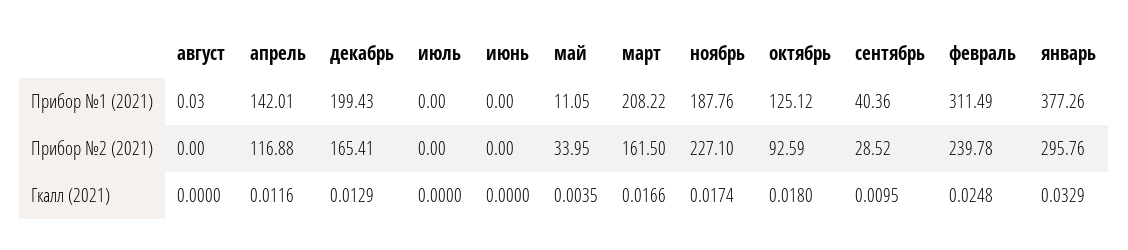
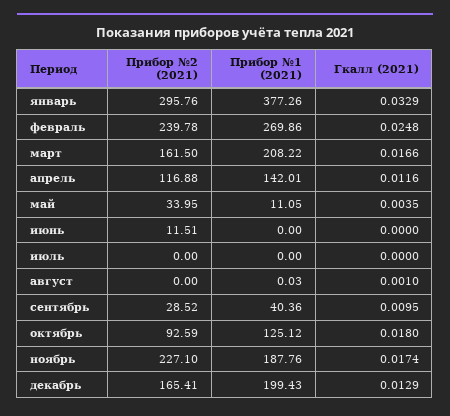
  {
    "август": {
      "Прибор №1 (2021)": 0.03,
      "Прибор №2 (2021)": 0,
-     "Гкалл (2021)": 0
+     "Гкалл (2021)": 0.001
    },
    "апрель": {
      "Прибор №1 (2021)": 142.01,
      "Прибор №2 (2021)": 116.88,
      "Гкалл (2021)": 0.0116
    },
    "декабрь": {
      "Прибор №1 (2021)": 199.43,
      "Прибор №2 (2021)": 165.41,
      "Гкалл (2021)": 0.0129
    },
    "июль": {
      "Прибор №1 (2021)": 0,
      "Прибор №2 (2021)": 0,
      "Гкалл (2021)": 0
    },
    "июнь": {
      "Прибор №1 (2021)": 0,
-     "Прибор №2 (2021)": 0,
+     "Прибор №2 (2021)": 11.51,
      "Гкалл (2021)": 0
    },
    "май": {
      "Прибор №1 (2021)": 11.05,
      "Прибор №2 (2021)": 33.95,
      "Гкалл (2021)": 0.0035
    },
    "март": {
      "Прибор №1 (2021)": 208.22,
      "Прибор №2 (2021)": 161.5,
      "Гкалл (2021)": 0.0166
    },
    "ноябрь": {
      "Прибор №1 (2021)": 187.76,
      "Прибор №2 (2021)": 227.1,
      "Гкалл (2021)": 0.0174
    },
    "октябрь": {
      "Прибор №1 (2021)": 125.12,
      "Прибор №2 (2021)": 92.59,
      "Гкалл (2021)": 0.018
    },
    "сентябрь": {
      "Прибор №1 (2021)": 40.36,
      "Прибор №2 (2021)": 28.52,
      "Гкалл (2021)": 0.0095
    },
    "февраль": {
-     "Прибор №1 (2021)": 311.49,
+     "Прибор №1 (2021)": 269.86,
      "Прибор №2 (2021)": 239.78,
      "Гкалл (2021)": 0.0248
    },
    "январь": {
      "Прибор №1 (2021)": 377.26,
      "Прибор №2 (2021)": 295.76,
      "Гкалл (2021)": 0.0329
    }
  }

